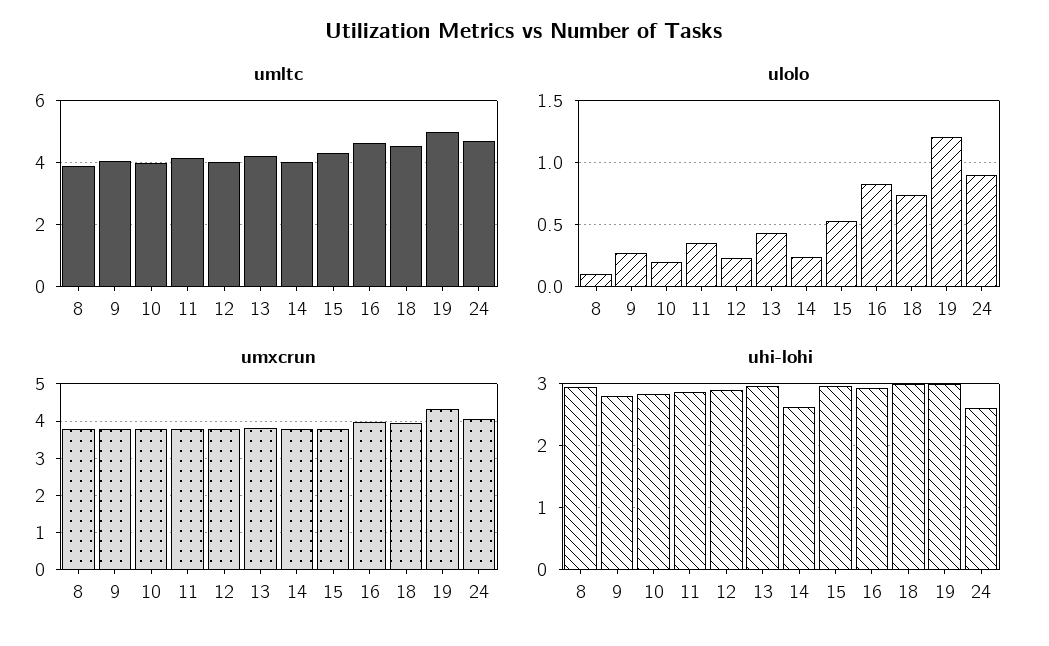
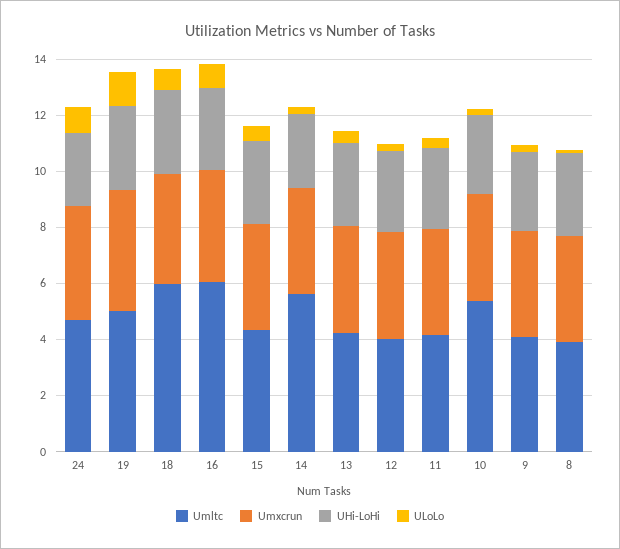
  {
    "umltc": {
      "8": 4,
      "9": 4,
-     "10": 4,
+     "10": 5.5,
      "11": 4.2,
      "12": 4,
      "13": 4.2,
-     "14": 4,
+     "14": 5.5,
      "15": 4.4,
-     "16": 4.6,
+     "16": 6,
-     "18": 4.6,
+     "18": 6,
      "19": 5,
      "24": 4.8
    },
    "ulolo": {
      "8": 0.1,
      "9": 0.3,
      "10": 0.2,
      "11": 0.35,
      "12": 0.25,
      "13": 0.45,
      "14": 0.25,
      "15": 0.55,
      "16": 0.85,
      "18": 0.75,
      "19": 1.2,
      "24": 0.9
    },
    "umxcrun": {
      "8": 3.8,
      "9": 3.8,
      "10": 3.8,
      "11": 3.8,
      "12": 3.8,
      "13": 3.8,
      "14": 3.8,
      "15": 3.8,
      "16": 4,
      "18": 4,
      "19": 4.4,
      "24": 4
    },
    "uhi-lohi": {
      "8": 2.9,
      "9": 2.8,
      "10": 2.8,
      "11": 2.9,
      "12": 2.9,
      "13": 3,
      "14": 2.6,
      "15": 3,
      "16": 2.9,
      "18": 3,
      "19": 3,
      "24": 2.6
    }
  }

